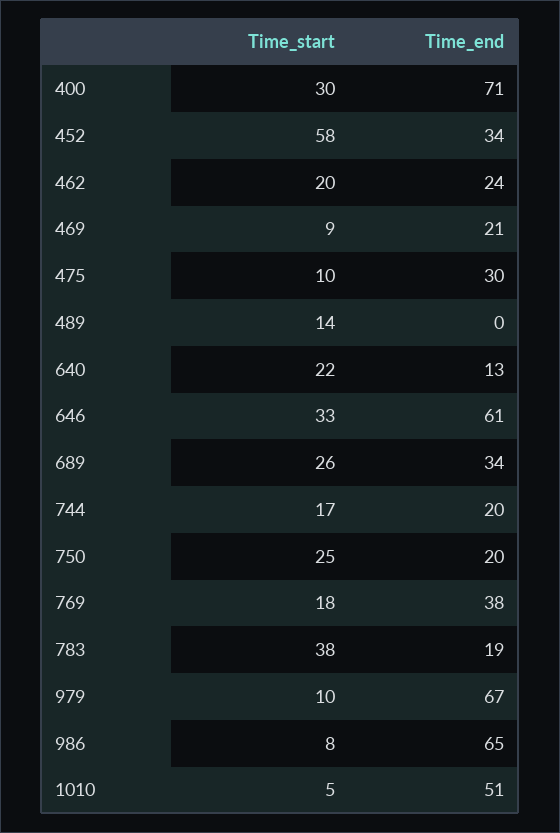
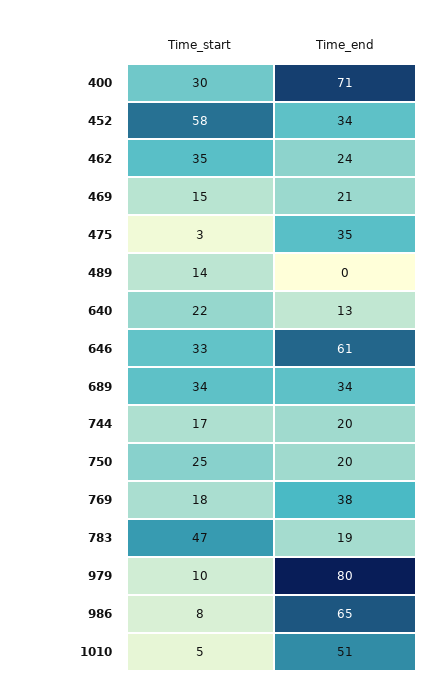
  {
    "Time_start": {
      "400": 30,
      "452": 58,
-     "462": 20,
+     "462": 35,
-     "469": 9,
+     "469": 15,
-     "475": 10,
+     "475": 3,
      "489": 14,
      "640": 22,
      "646": 33,
-     "689": 26,
+     "689": 34,
      "744": 17,
      "750": 25,
      "769": 18,
-     "783": 38,
+     "783": 47,
      "979": 10,
      "986": 8,
      "1010": 5
    },
    "Time_end": {
      "400": 71,
      "452": 34,
      "462": 24,
      "469": 21,
-     "475": 30,
+     "475": 35,
      "489": 0,
      "640": 13,
      "646": 61,
      "689": 34,
      "744": 20,
      "750": 20,
      "769": 38,
      "783": 19,
-     "979": 67,
+     "979": 80,
      "986": 65,
      "1010": 51
    }
  }

